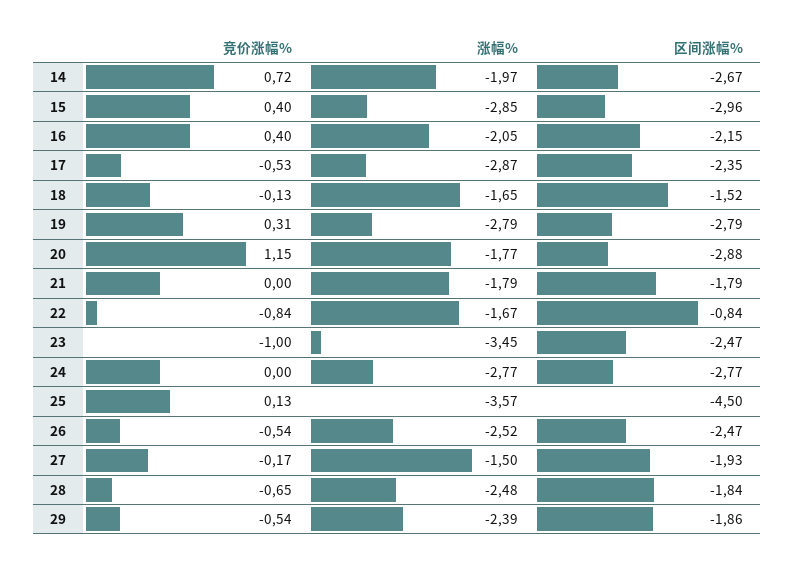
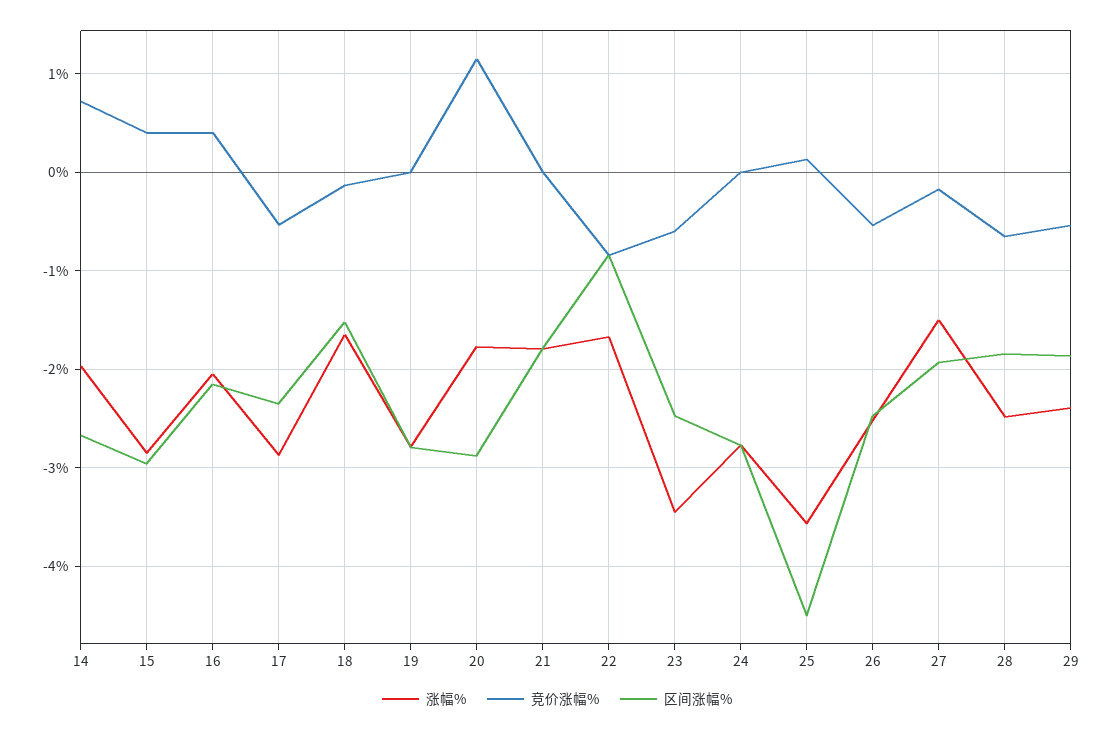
  {
    "竞价涨幅%": {
      "14": 0.72,
      "15": 0.4,
      "16": 0.4,
      "17": -0.53,
      "18": -0.13,
-     "19": 0.31,
+     "19": 0,
      "20": 1.15,
      "21": 0,
      "22": -0.84,
-     "23": -1,
+     "23": -0.6,
      "24": 0,
      "25": 0.13,
      "26": -0.54,
      "27": -0.17,
      "28": -0.65,
      "29": -0.54
    },
    "涨幅%": {
      "14": -1.97,
      "15": -2.85,
      "16": -2.05,
      "17": -2.87,
      "18": -1.65,
      "19": -2.79,
      "20": -1.77,
      "21": -1.79,
      "22": -1.67,
      "23": -3.45,
      "24": -2.77,
      "25": -3.57,
      "26": -2.52,
      "27": -1.5,
      "28": -2.48,
      "29": -2.39
    },
    "区间涨幅%": {
      "14": -2.67,
      "15": -2.96,
      "16": -2.15,
      "17": -2.35,
      "18": -1.52,
      "19": -2.79,
      "20": -2.88,
      "21": -1.79,
      "22": -0.84,
      "23": -2.47,
      "24": -2.77,
      "25": -4.5,
      "26": -2.47,
      "27": -1.93,
      "28": -1.84,
      "29": -1.86
    }
  }

